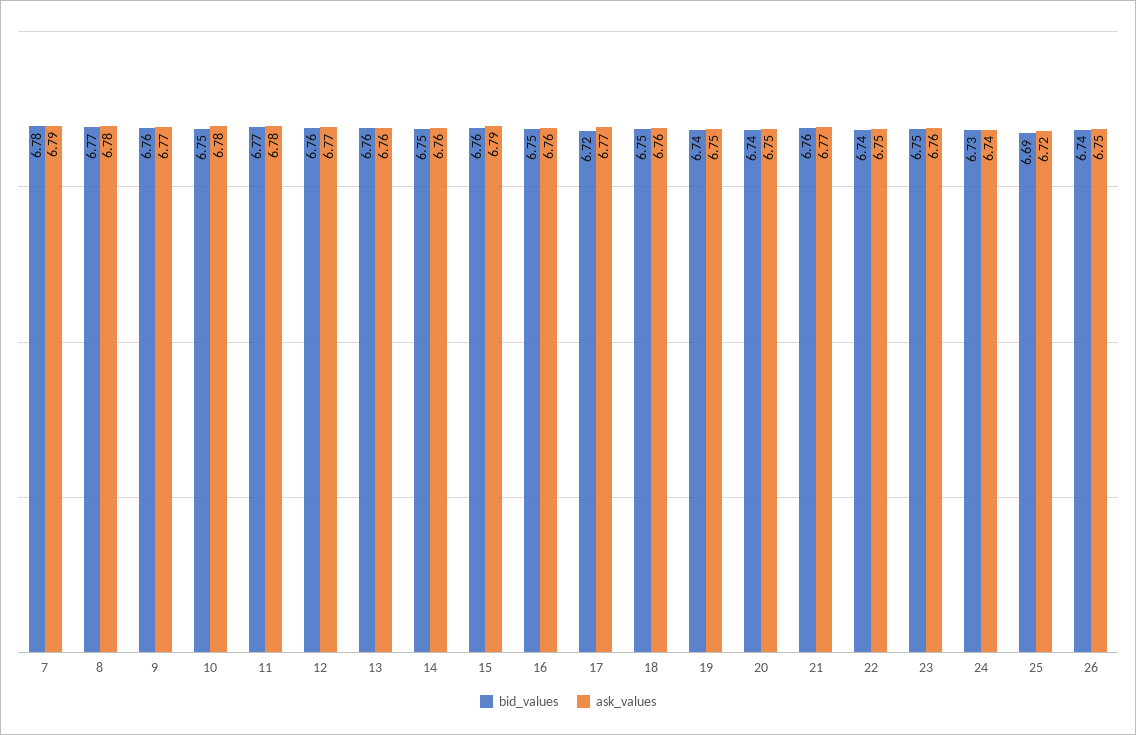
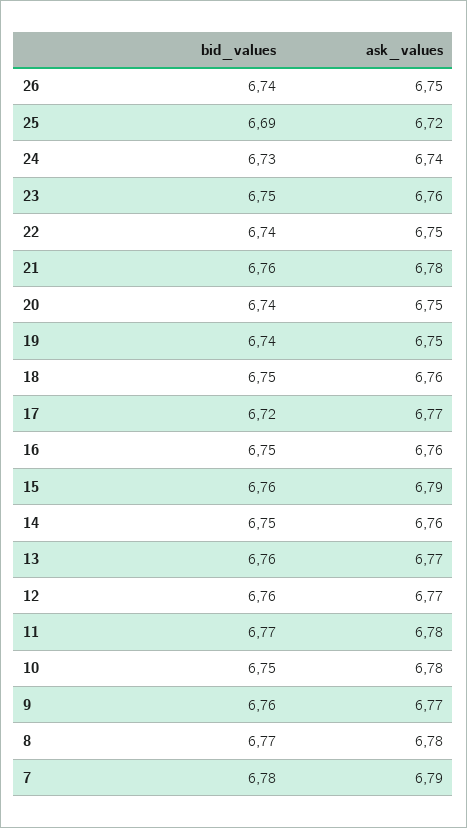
  {
    "bid_values": {
      "7": 6.78,
      "8": 6.77,
      "9": 6.76,
      "10": 6.75,
      "11": 6.77,
      "12": 6.76,
      "13": 6.76,
      "14": 6.75,
      "15": 6.76,
      "16": 6.75,
      "17": 6.72,
      "18": 6.75,
      "19": 6.74,
      "20": 6.74,
      "21": 6.76,
      "22": 6.74,
      "23": 6.75,
      "24": 6.73,
      "25": 6.69,
      "26": 6.74
    },
    "ask_values": {
      "7": 6.79,
      "8": 6.78,
      "9": 6.77,
      "10": 6.78,
      "11": 6.78,
      "12": 6.77,
-     "13": 6.76,
+     "13": 6.77,
      "14": 6.76,
      "15": 6.79,
      "16": 6.76,
      "17": 6.77,
      "18": 6.76,
      "19": 6.75,
      "20": 6.75,
-     "21": 6.77,
+     "21": 6.78,
      "22": 6.75,
      "23": 6.76,
      "24": 6.74,
      "25": 6.72,
      "26": 6.75
    }
  }

